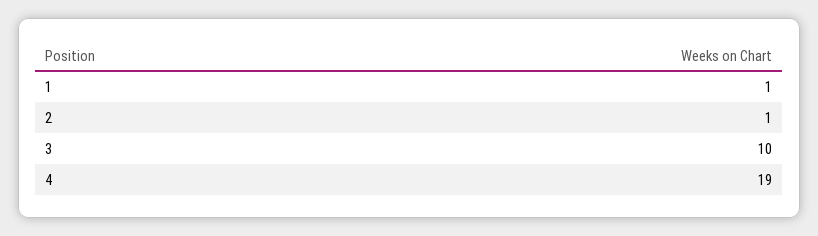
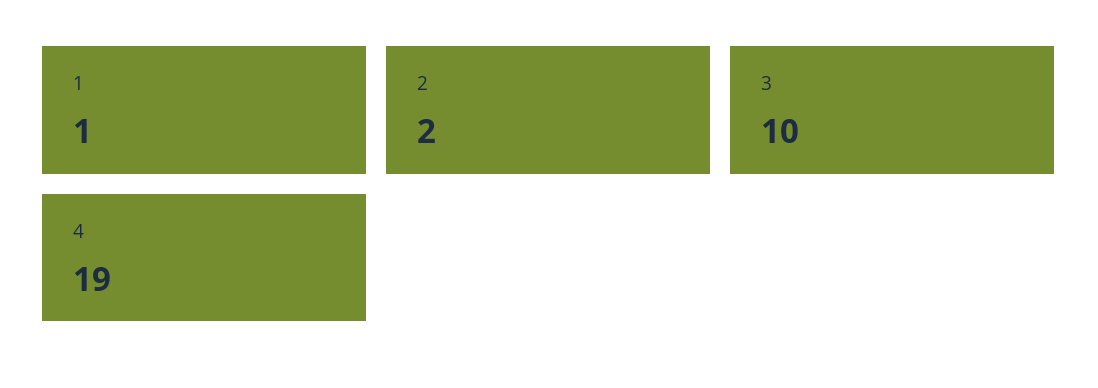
  {
    "1": 1,
-   "2": 1,
+   "2": 2,
    "3": 10,
    "4": 19
  }

